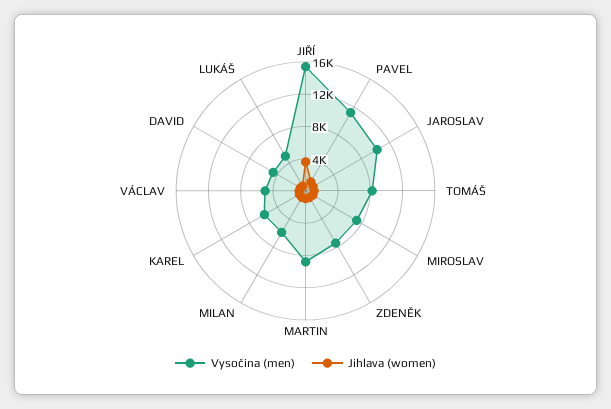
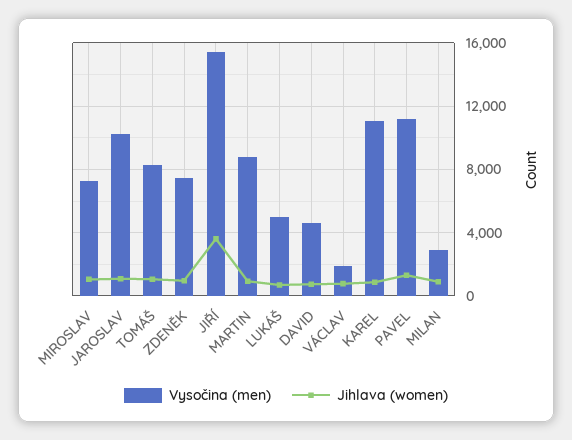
  {
    "Vysočina (men)": {
      "JIŘÍ": 15500,
      "PAVEL": 11000,
      "JAROSLAV": 10000,
      "TOMÁŠ": 8500,
      "MIROSLAV": 7500,
      "ZDENĚK": 7500,
      "MARTIN": 9000,
-     "MILAN": 6000,
+     "MILAN": 3000,
-     "KAREL": 6000,
+     "KAREL": 11000,
-     "VÁCLAV": 5000,
+     "VÁCLAV": 2000,
      "DAVID": 4500,
      "LUKÁŠ": 5000
    },
    "Jihlava (women)": {
      "JIŘÍ": 3500,
      "PAVEL": 1500,
      "JAROSLAV": 1000,
      "TOMÁŠ": 1000,
      "MIROSLAV": 1000,
      "ZDENĚK": 1000,
      "MARTIN": 1000,
      "MILAN": 1000,
      "KAREL": 1000,
      "VÁCLAV": 1000,
      "DAVID": 500,
      "LUKÁŠ": 500
    }
  }

